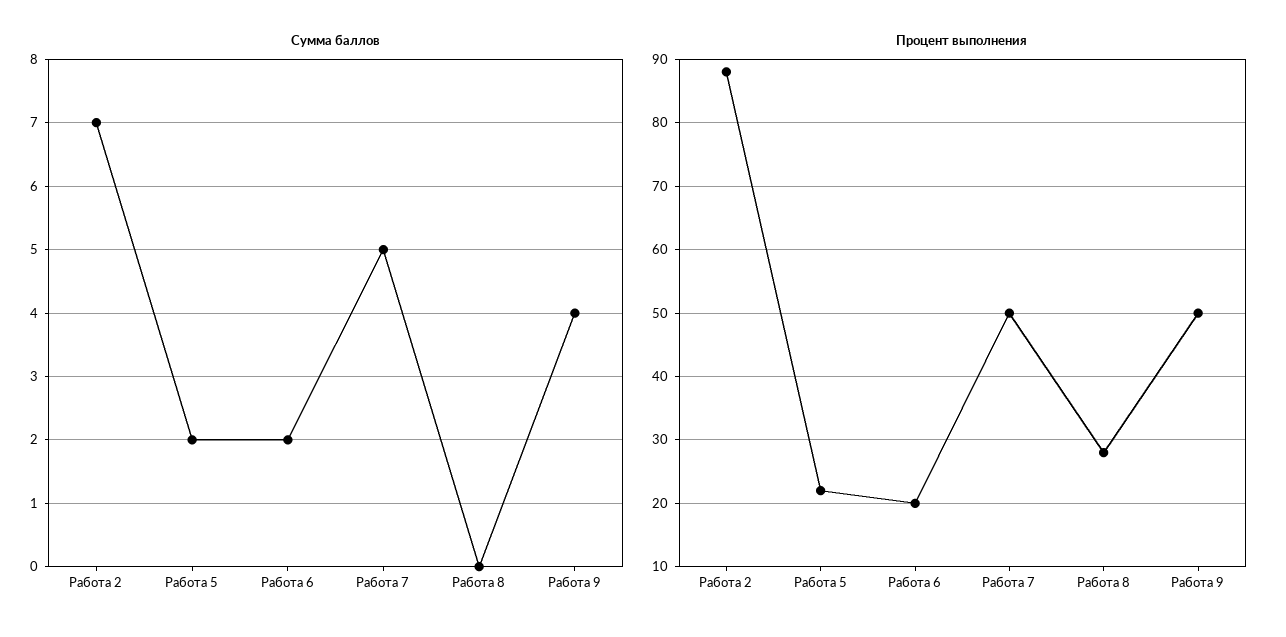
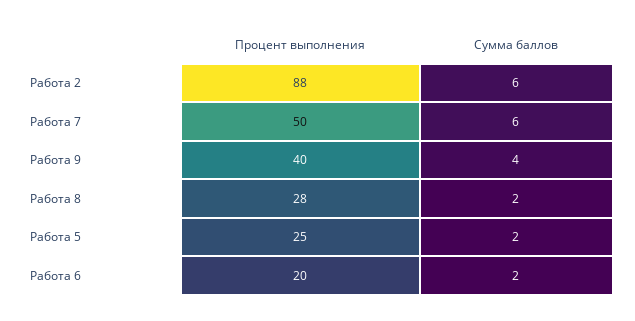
  {
    "Сумма баллов": {
-     "Работа 2": 7,
+     "Работа 2": 6,
      "Работа 5": 2,
      "Работа 6": 2,
-     "Работа 7": 5,
+     "Работа 7": 6,
-     "Работа 8": 0,
+     "Работа 8": 2,
      "Работа 9": 4
    },
    "Процент выполнения": {
      "Работа 2": 88,
-     "Работа 5": 22,
+     "Работа 5": 25,
      "Работа 6": 20,
      "Работа 7": 50,
      "Работа 8": 28,
-     "Работа 9": 50
+     "Работа 9": 40
    }
  }

